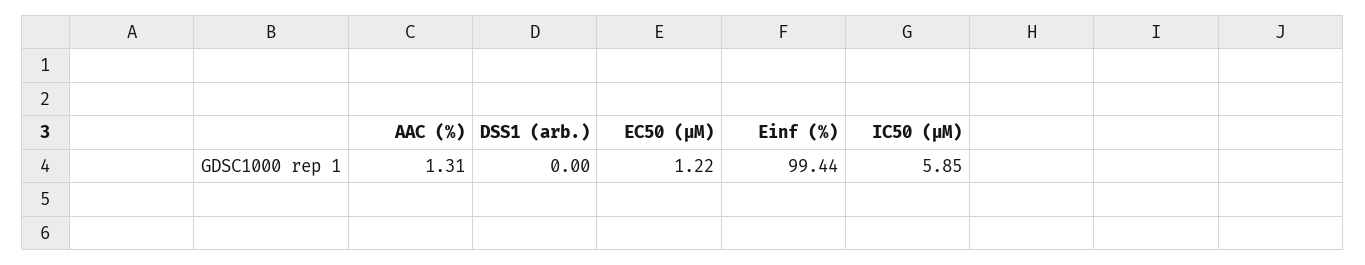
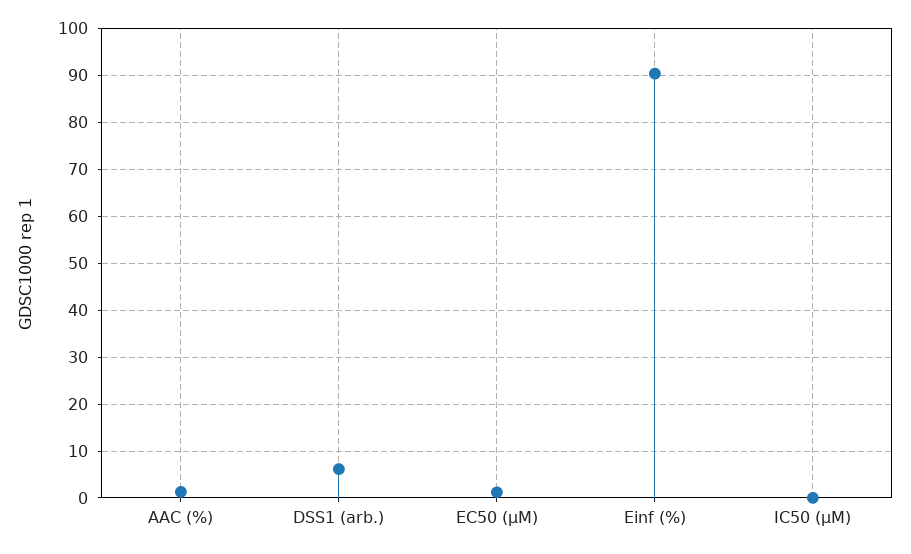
  {
    "AAC (%)": 1.31,
-   "DSS1 (arb.)": 0,
+   "DSS1 (arb.)": 6,
    "EC50 (µM)": 1.22,
-   "Einf (%)": 99.44,
+   "Einf (%)": 90,
-   "IC50 (µM)": 5.85
+   "IC50 (µM)": 0
  }

